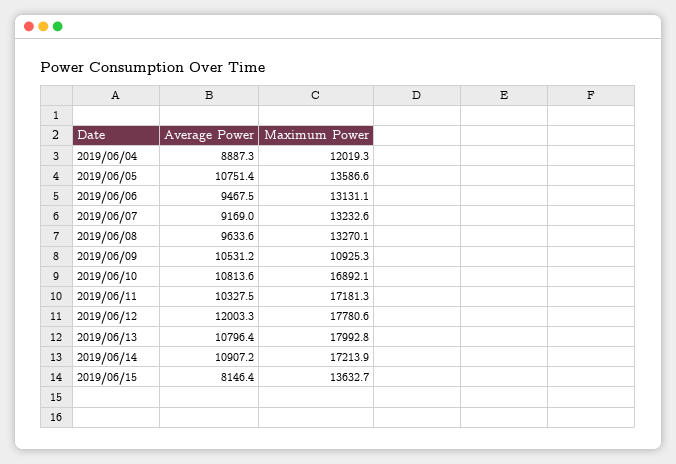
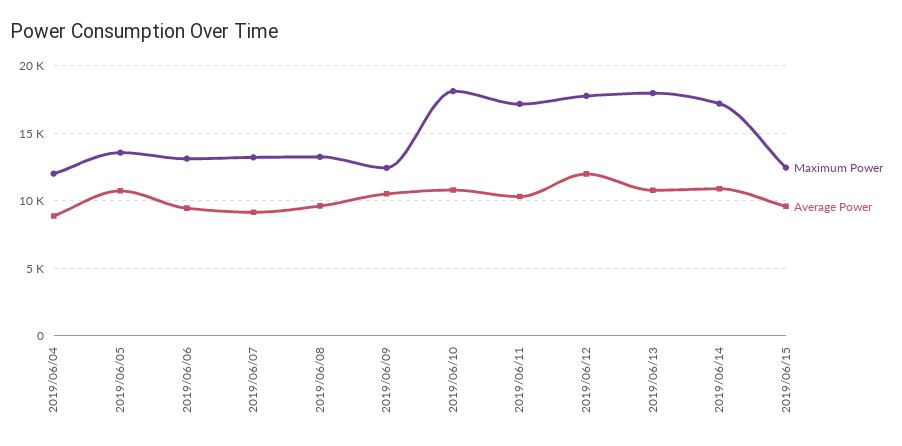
  {
    "Average Power": {
      "2019/06/04": 8887.3,
      "2019/06/05": 10751.4,
      "2019/06/06": 9467.5,
      "2019/06/07": 9169,
      "2019/06/08": 9633.6,
      "2019/06/09": 10531.2,
      "2019/06/10": 10813.6,
      "2019/06/11": 10327.5,
      "2019/06/12": 12003.3,
      "2019/06/13": 10796.4,
      "2019/06/14": 10907.2,
-     "2019/06/15": 8146.4
+     "2019/06/15": 9500
    },
    "Maximum Power": {
      "2019/06/04": 12019.3,
      "2019/06/05": 13586.6,
      "2019/06/06": 13131.1,
      "2019/06/07": 13232.6,
      "2019/06/08": 13270.1,
-     "2019/06/09": 10925.3,
+     "2019/06/09": 12500,
-     "2019/06/10": 16892.1,
+     "2019/06/10": 18000,
      "2019/06/11": 17181.3,
      "2019/06/12": 17780.6,
      "2019/06/13": 17992.8,
      "2019/06/14": 17213.9,
-     "2019/06/15": 13632.7
+     "2019/06/15": 12500
    }
  }

